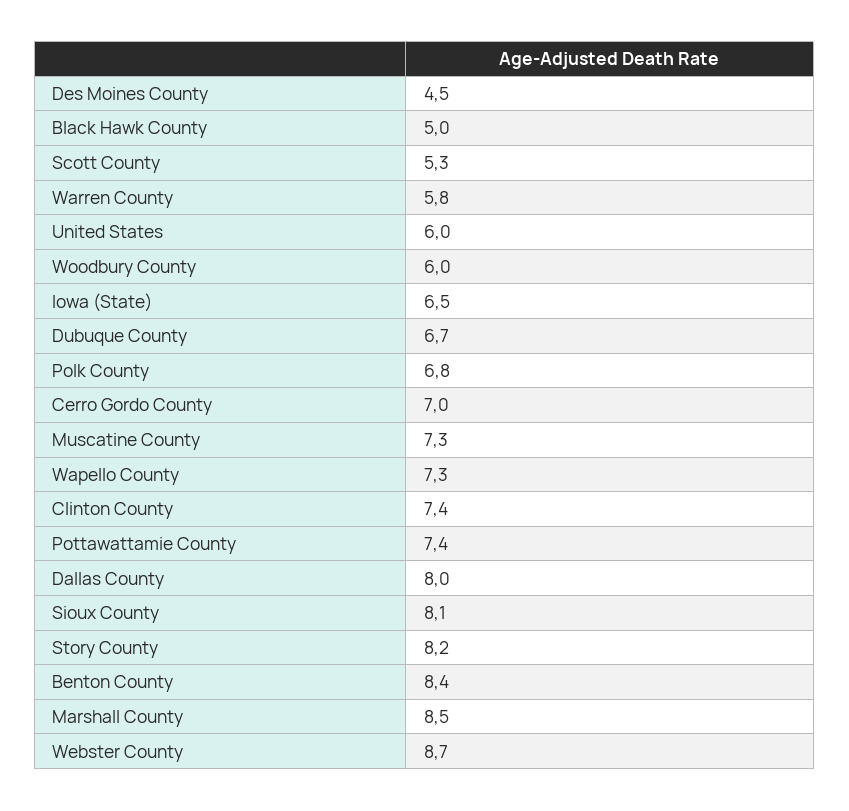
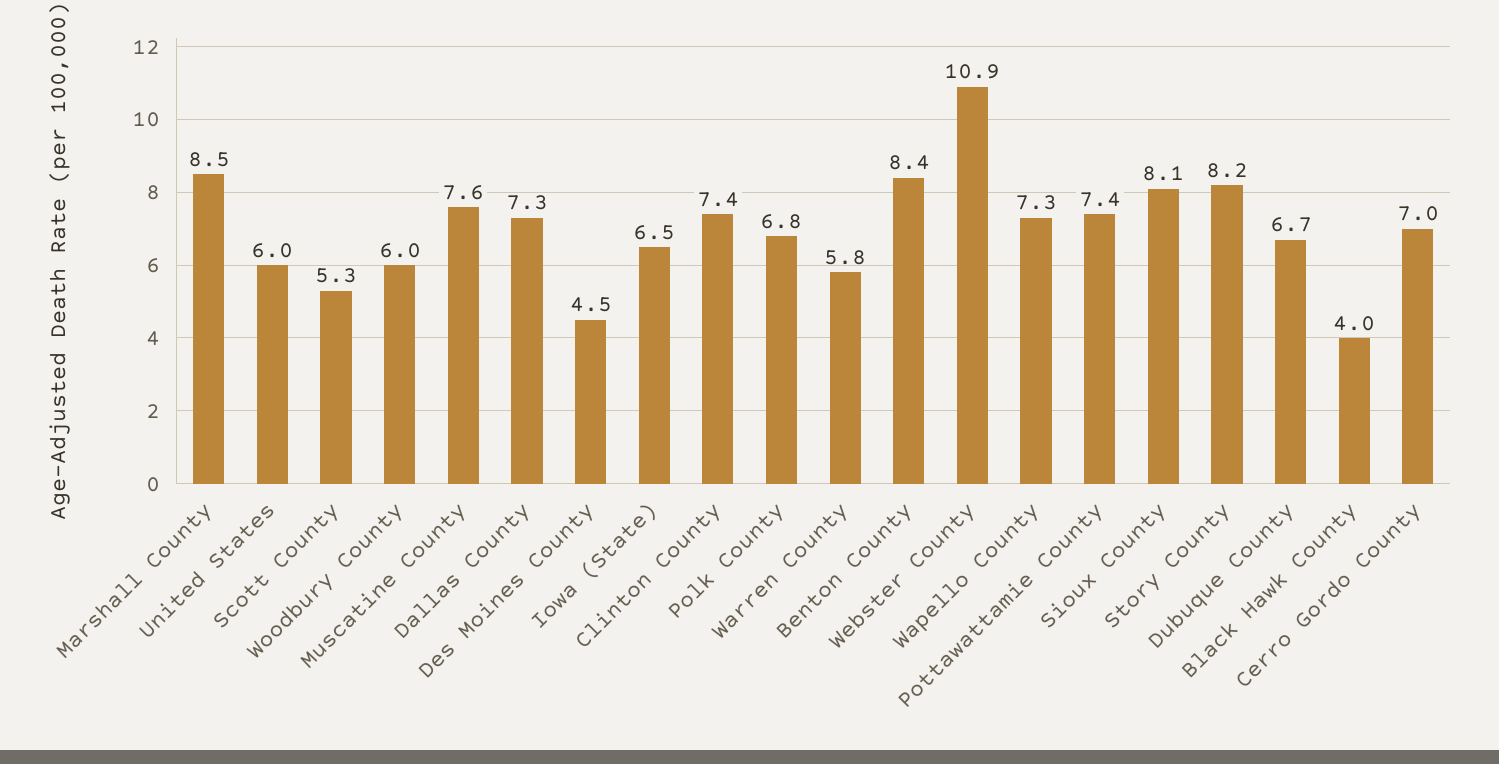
  {
    "Des Moines County": 4.5,
-   "Black Hawk County": 5,
+   "Black Hawk County": 4,
    "Scott County": 5.3,
    "Warren County": 5.8,
    "United States": 6,
    "Woodbury County": 6,
    "Iowa (State)": 6.5,
    "Dubuque County": 6.7,
    "Polk County": 6.8,
    "Cerro Gordo County": 7,
-   "Muscatine County": 7.3,
+   "Muscatine County": 7.6,
    "Wapello County": 7.3,
    "Clinton County": 7.4,
    "Pottawattamie County": 7.4,
-   "Dallas County": 8,
+   "Dallas County": 7.3,
    "Sioux County": 8.1,
    "Story County": 8.2,
    "Benton County": 8.4,
    "Marshall County": 8.5,
-   "Webster County": 8.7
+   "Webster County": 10.9
  }

